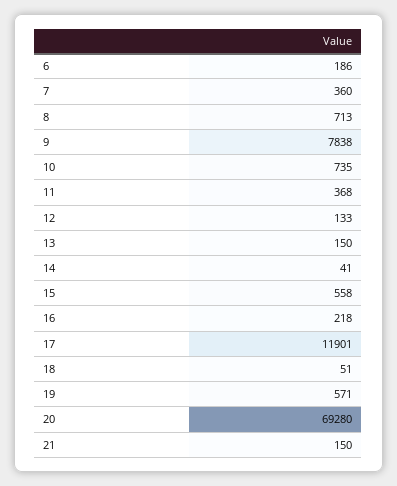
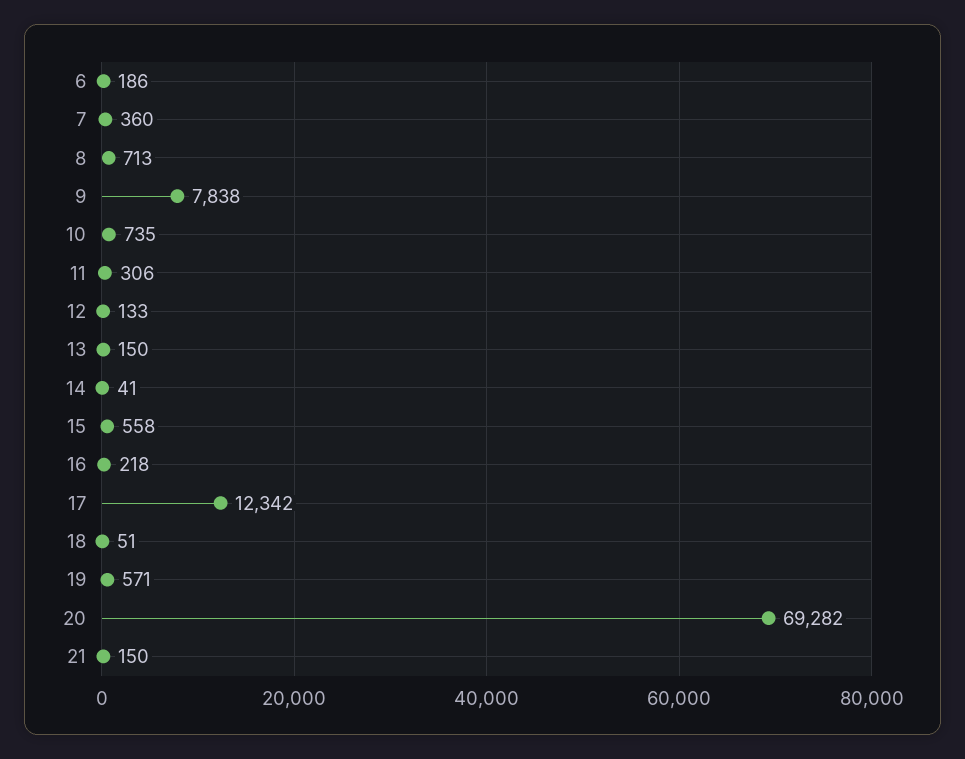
  {
    "6": 186,
    "7": 360,
    "8": 713,
    "9": 7838,
    "10": 735,
-   "11": 368,
+   "11": 306,
    "12": 133,
    "13": 150,
    "14": 41,
    "15": 558,
    "16": 218,
-   "17": 11901,
+   "17": 12342,
    "18": 51,
    "19": 571,
-   "20": 69280,
+   "20": 69282,
    "21": 150
  }

